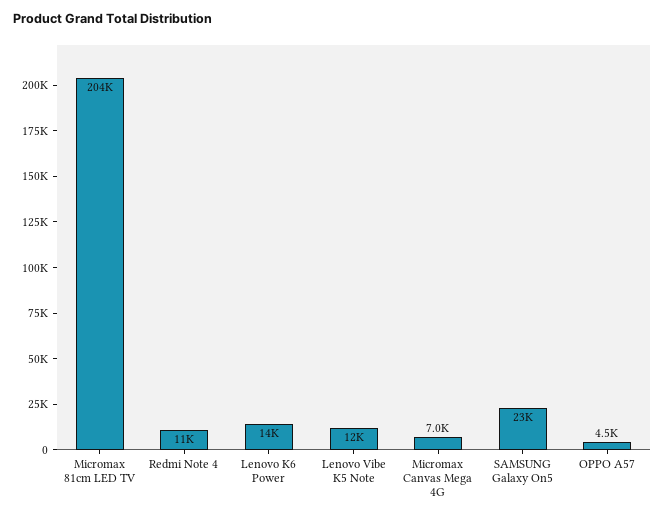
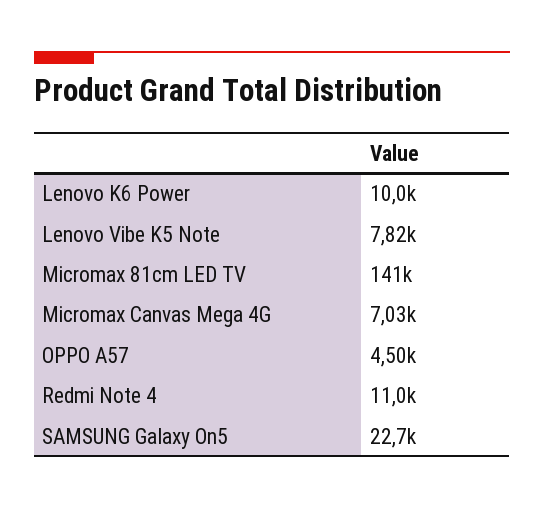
  {
-   "Micromax 81cm LED TV": 204000,
+   "Micromax 81cm LED TV": 141000,
    "Redmi Note 4": 11000,
-   "Lenovo K6 Power": 14000,
+   "Lenovo K6 Power": 10000,
-   "Lenovo Vibe K5 Note": 12000,
+   "Lenovo Vibe K5 Note": 7820,
    "Micromax Canvas Mega 4G": 7030,
    "SAMSUNG Galaxy On5": 22700,
    "OPPO A57": 4500
  }

